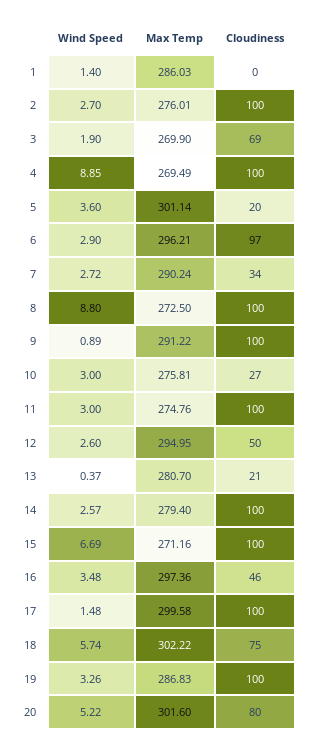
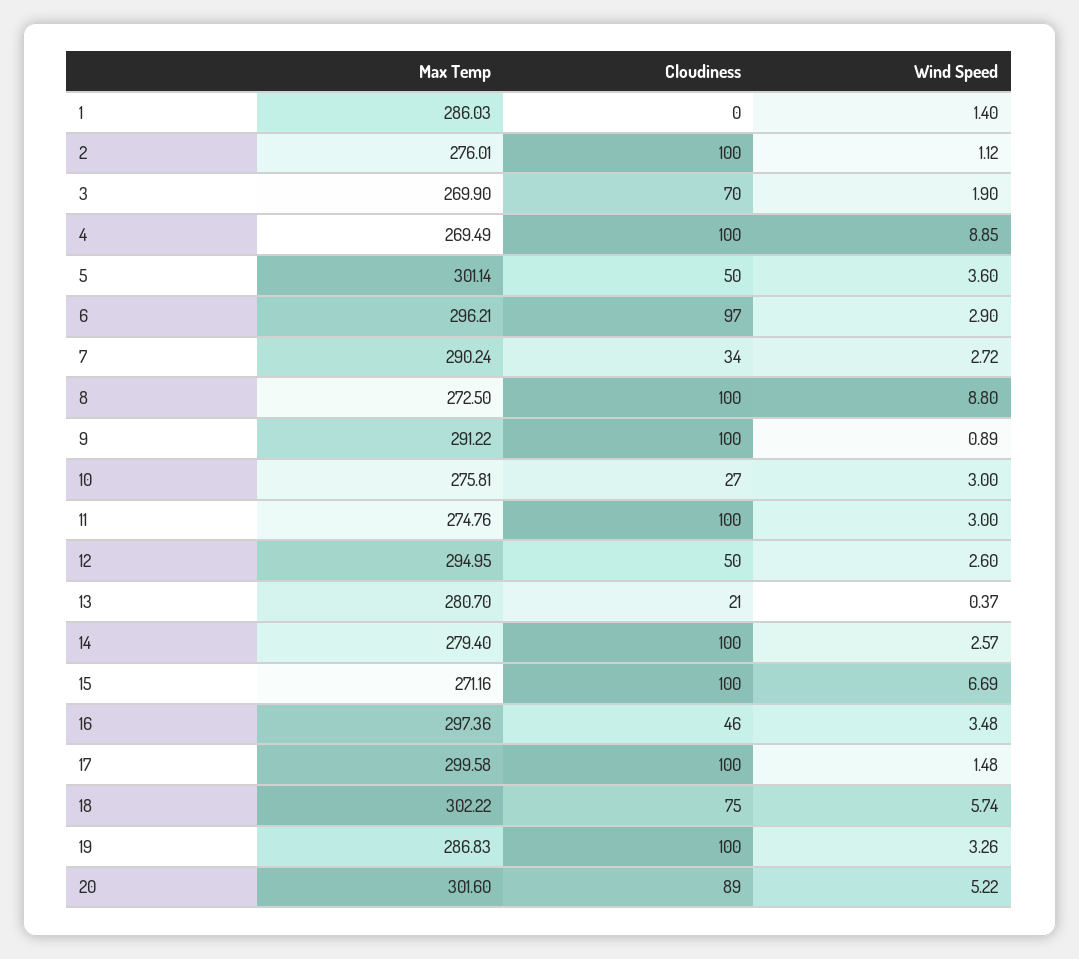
  {
    "Wind Speed": {
      "1": 1.4,
-     "2": 2.7,
+     "2": 1.12,
      "3": 1.9,
      "4": 8.85,
      "5": 3.6,
      "6": 2.9,
      "7": 2.72,
      "8": 8.8,
      "9": 0.89,
      "10": 3,
      "11": 3,
      "12": 2.6,
      "13": 0.37,
      "14": 2.57,
      "15": 6.69,
      "16": 3.48,
      "17": 1.48,
      "18": 5.74,
      "19": 3.26,
      "20": 5.22
    },
    "Max Temp": {
      "1": 286.03,
      "2": 276.01,
      "3": 269.9,
      "4": 269.49,
      "5": 301.14,
      "6": 296.21,
      "7": 290.24,
      "8": 272.5,
      "9": 291.22,
      "10": 275.81,
      "11": 274.76,
      "12": 294.95,
      "13": 280.7,
      "14": 279.4,
      "15": 271.16,
      "16": 297.36,
      "17": 299.58,
      "18": 302.22,
      "19": 286.83,
      "20": 301.6
    },
    "Cloudiness": {
      "1": 0,
      "2": 100,
-     "3": 69,
+     "3": 70,
      "4": 100,
-     "5": 20,
+     "5": 50,
      "6": 97,
      "7": 34,
      "8": 100,
      "9": 100,
      "10": 27,
      "11": 100,
      "12": 50,
      "13": 21,
      "14": 100,
      "15": 100,
      "16": 46,
      "17": 100,
      "18": 75,
      "19": 100,
-     "20": 80
+     "20": 89
    }
  }

